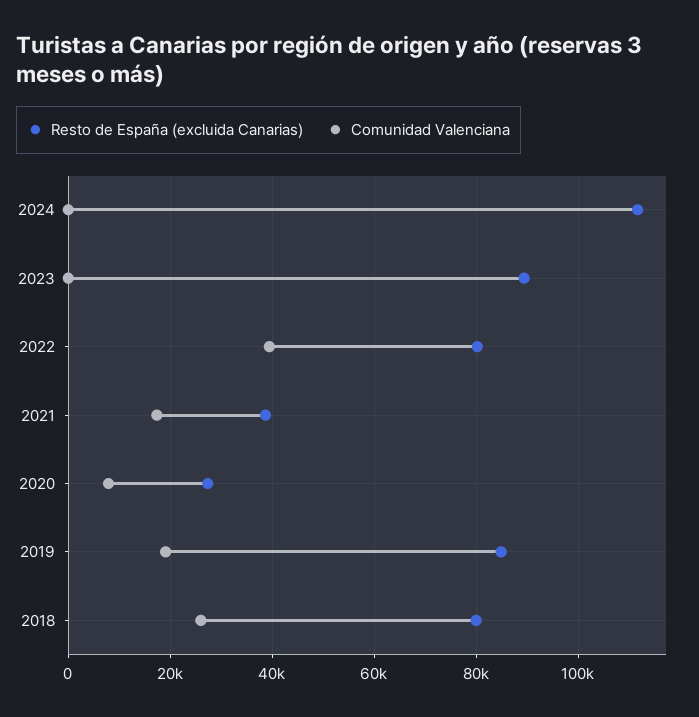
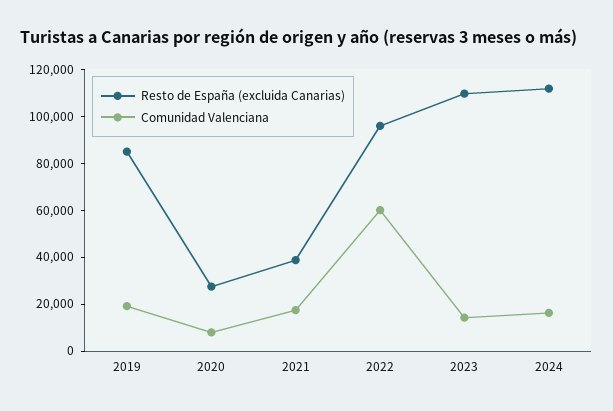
  {
    "Resto de España (excluida Canarias)": {
      "2024": 112000,
-     "2023": 90000,
+     "2023": 110000,
-     "2022": 80000,
+     "2022": 95000,
      "2021": 38000,
      "2020": 28000,
-     "2019": 84000,
+     "2019": 84000
-     "2018": 80000
    },
    "Comunidad Valenciana": {
-     "2024": 0,
+     "2024": 15000,
-     "2023": 0,
+     "2023": 15000,
-     "2022": 40000,
+     "2022": 60000,
      "2021": 18000,
      "2020": 8000,
-     "2019": 20000,
+     "2019": 20000
-     "2018": 26000
    }
  }

